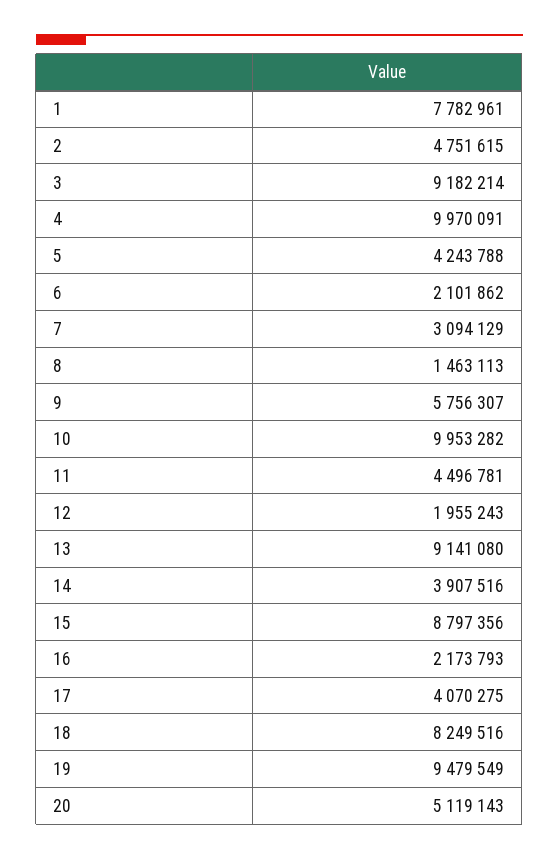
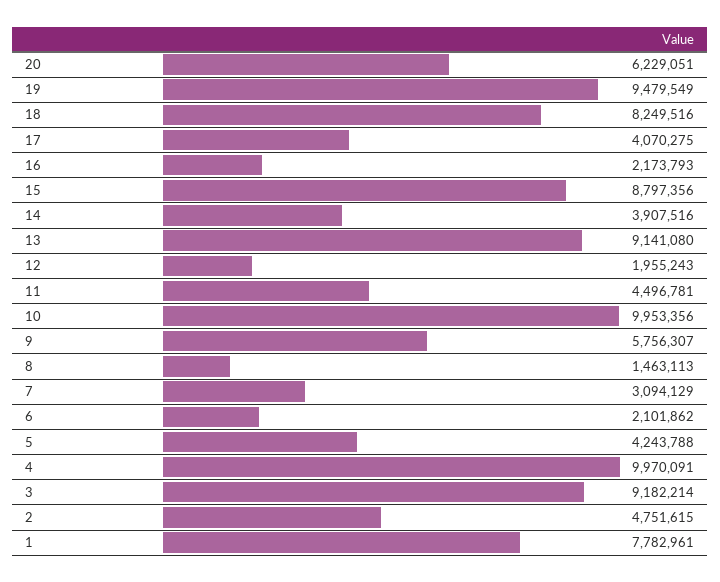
  {
    "1": 7782961,
    "2": 4751615,
    "3": 9182214,
    "4": 9970091,
    "5": 4243788,
    "6": 2101862,
    "7": 3094129,
    "8": 1463113,
    "9": 5756307,
-   "10": 9953282,
+   "10": 9953356,
    "11": 4496781,
    "12": 1955243,
    "13": 9141080,
    "14": 3907516,
    "15": 8797356,
    "16": 2173793,
    "17": 4070275,
    "18": 8249516,
    "19": 9479549,
-   "20": 5119143
+   "20": 6229051
  }

